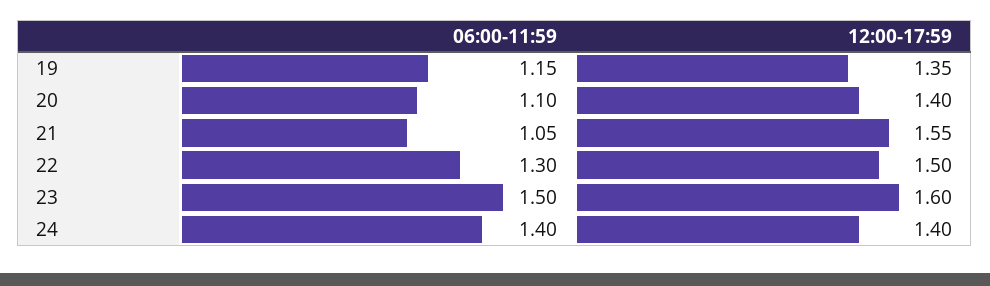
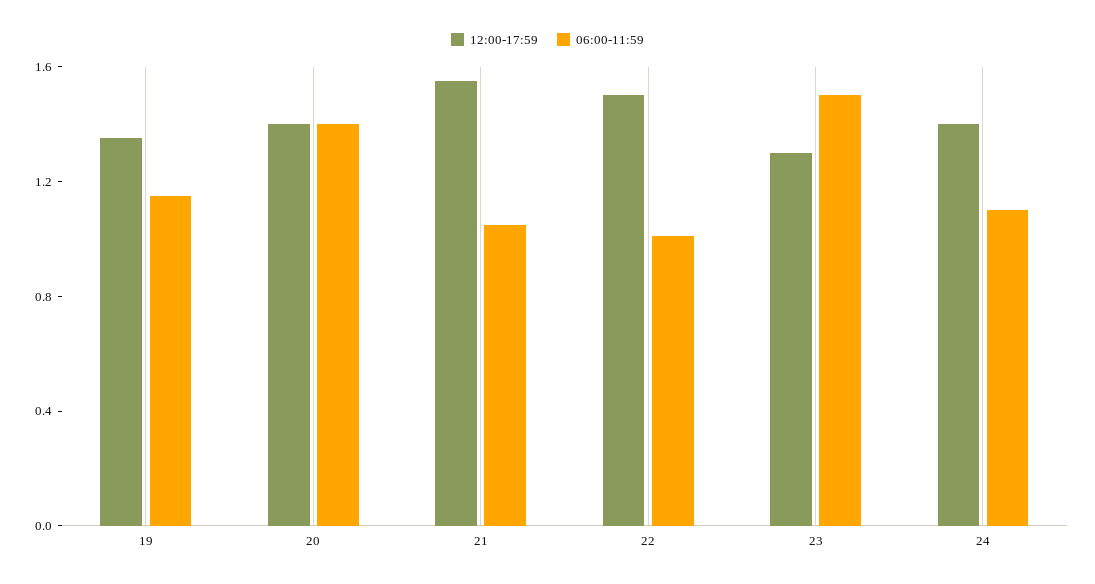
  {
    "06:00-11:59": {
      "19": 1.15,
-     "20": 1.1,
+     "20": 1.4,
      "21": 1.05,
-     "22": 1.3,
+     "22": 1,
      "23": 1.5,
-     "24": 1.4
+     "24": 1.1
    },
    "12:00-17:59": {
      "19": 1.35,
      "20": 1.4,
      "21": 1.55,
      "22": 1.5,
-     "23": 1.6,
+     "23": 1.3,
      "24": 1.4
    }
  }

